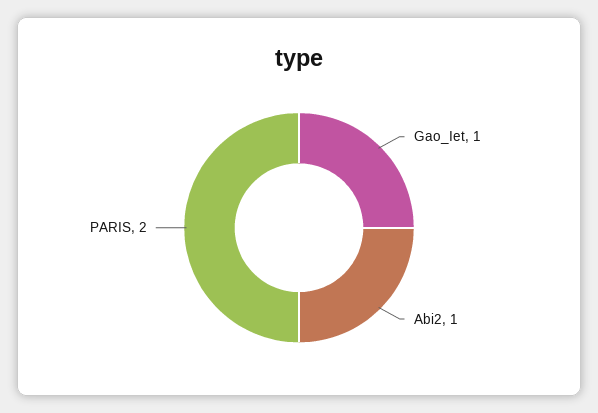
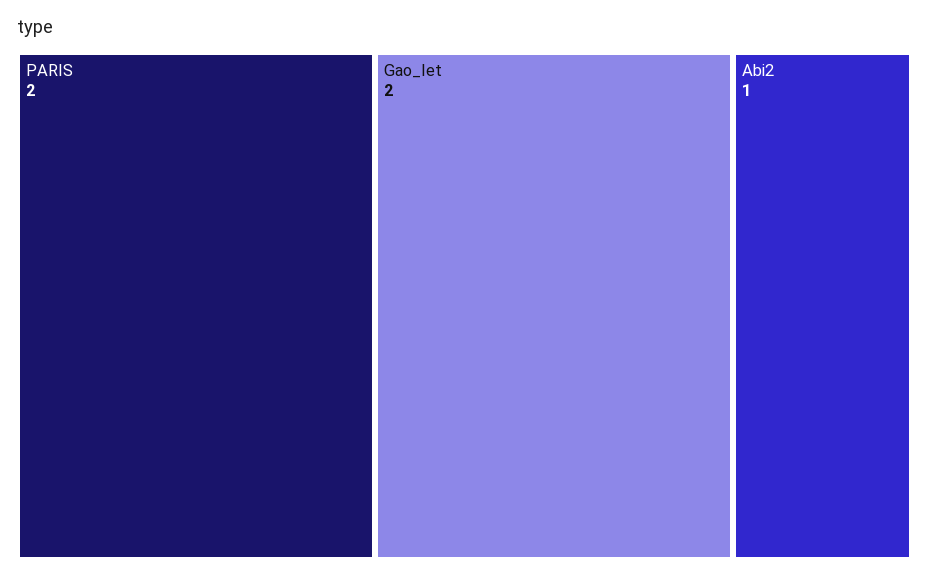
  {
-   "Gao_Iet": 1,
+   "Gao_Iet": 2,
    "Abi2": 1,
    "PARIS": 2
  }

